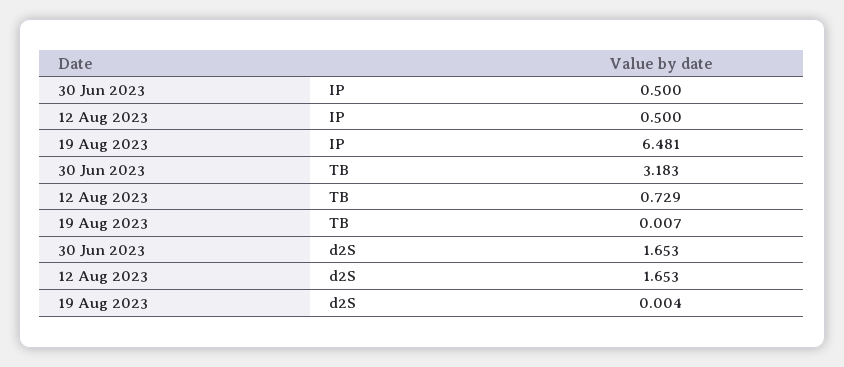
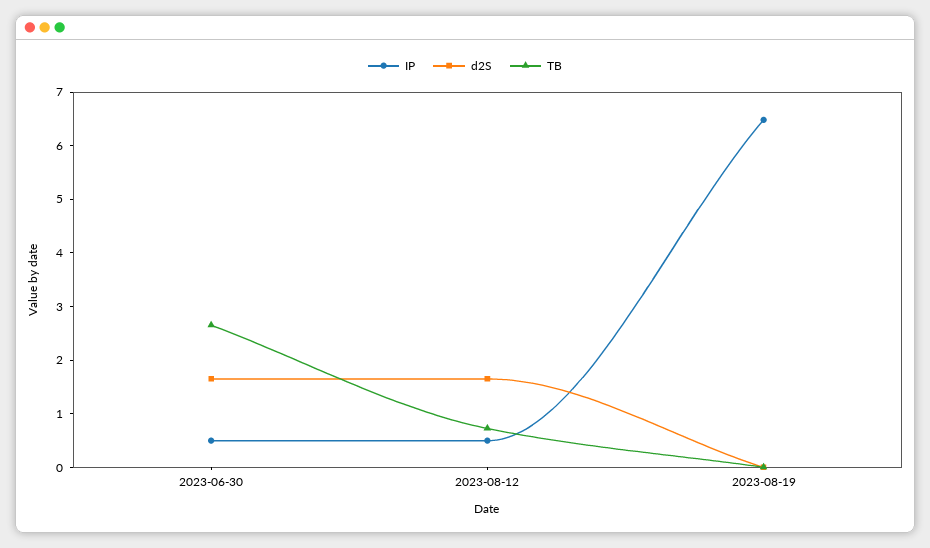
  {
    "IP": {
      "30 Jun 2023": 0.5,
      "12 Aug 2023": 0.5,
      "19 Aug 2023": 6.481
    },
    "TB": {
-     "30 Jun 2023": 3.183,
+     "30 Jun 2023": 2.6,
      "12 Aug 2023": 0.729,
      "19 Aug 2023": 0.007
    },
    "d2S": {
      "30 Jun 2023": 1.653,
      "12 Aug 2023": 1.653,
      "19 Aug 2023": 0.004
    }
  }

